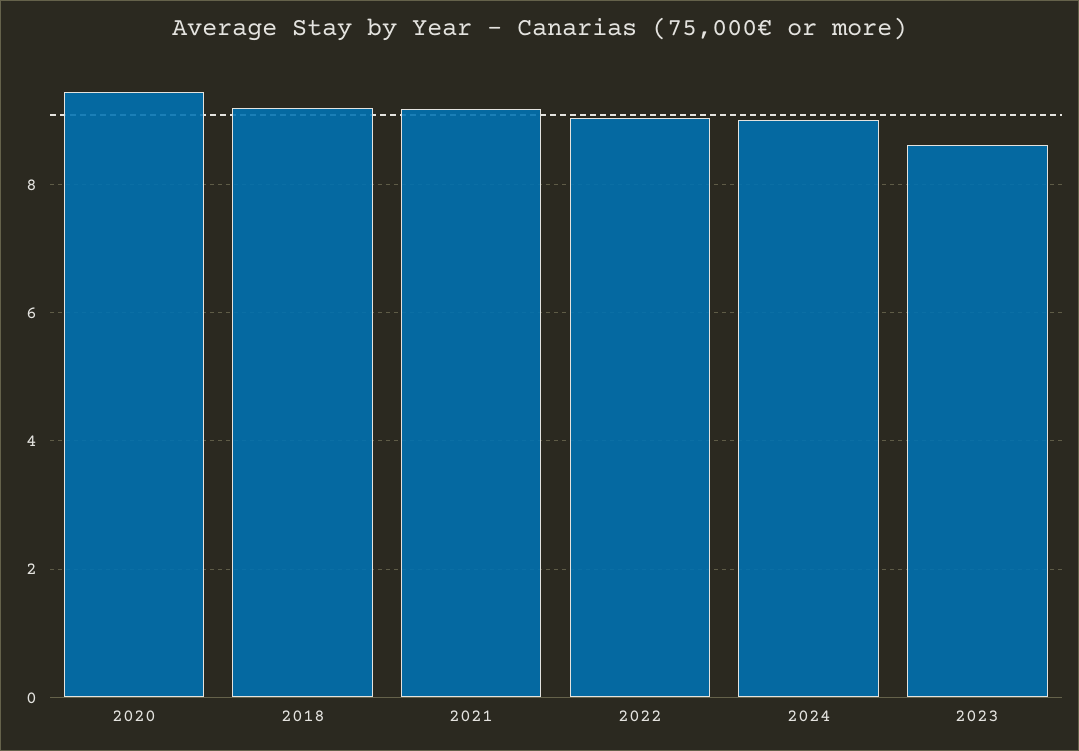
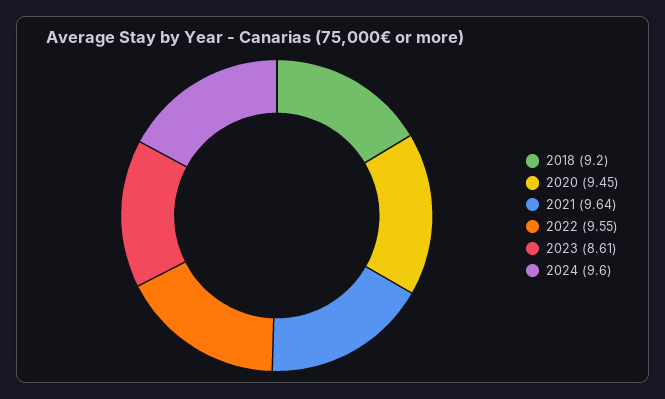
  {
    "2020": 9.45,
    "2018": 9.2,
-   "2021": 9.2,
+   "2021": 9.64,
-   "2022": 9,
+   "2022": 9.55,
-   "2024": 9,
+   "2024": 9.6,
    "2023": 8.61
  }

